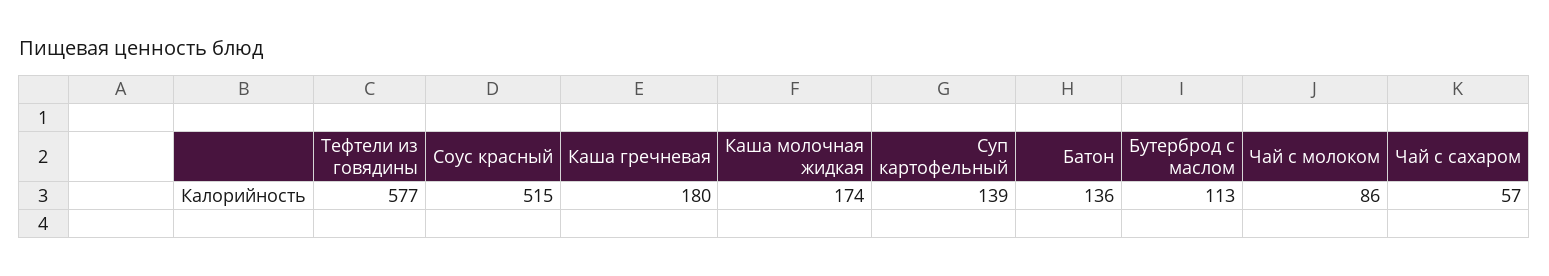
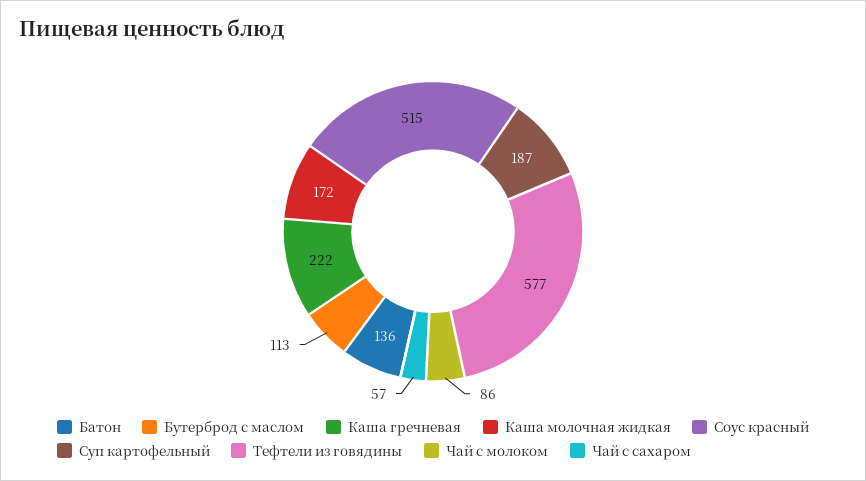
  {
    "Тефтели из говядины": 577,
    "Соус красный": 515,
-   "Каша гречневая": 180,
+   "Каша гречневая": 222,
-   "Каша молочная жидкая": 174,
+   "Каша молочная жидкая": 172,
-   "Суп картофельный": 139,
+   "Суп картофельный": 187,
    "Батон": 136,
    "Бутерброд с маслом": 113,
    "Чай с молоком": 86,
    "Чай с сахаром": 57
  }

